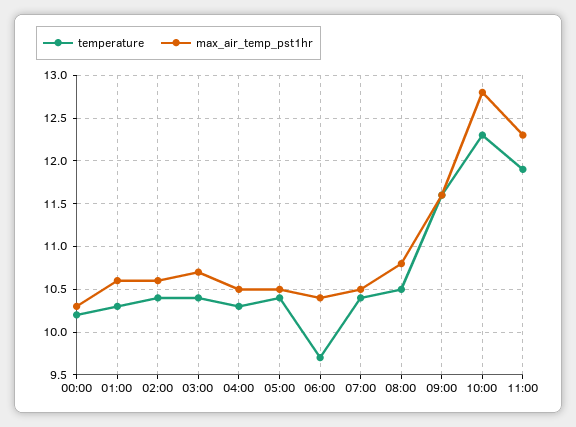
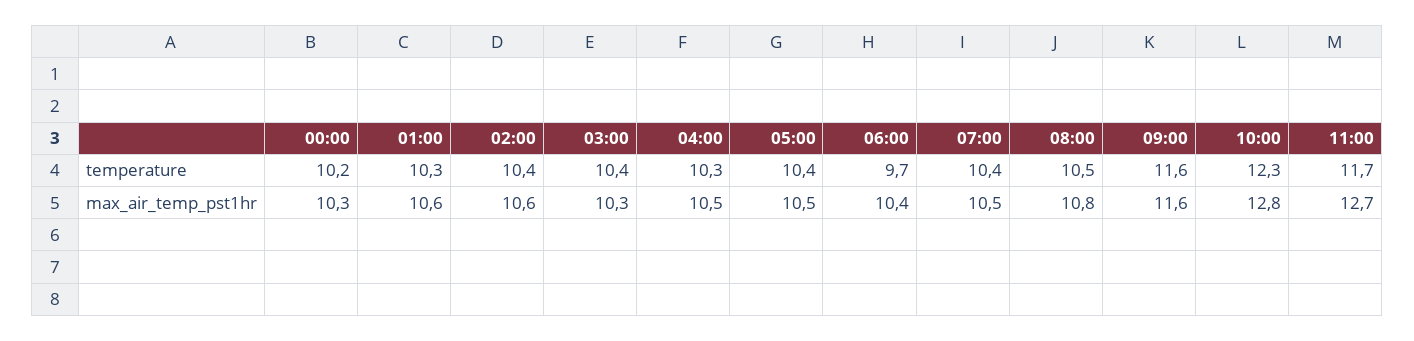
  {
    "temperature": {
      "00:00": 10.2,
      "01:00": 10.3,
      "02:00": 10.4,
      "03:00": 10.4,
      "04:00": 10.3,
      "05:00": 10.4,
      "06:00": 9.7,
      "07:00": 10.4,
      "08:00": 10.5,
      "09:00": 11.6,
      "10:00": 12.3,
-     "11:00": 11.9
+     "11:00": 11.7
    },
    "max_air_temp_pst1hr": {
      "00:00": 10.3,
      "01:00": 10.6,
      "02:00": 10.6,
-     "03:00": 10.7,
+     "03:00": 10.3,
      "04:00": 10.5,
      "05:00": 10.5,
      "06:00": 10.4,
      "07:00": 10.5,
      "08:00": 10.8,
      "09:00": 11.6,
      "10:00": 12.8,
-     "11:00": 12.3
+     "11:00": 12.7
    }
  }

